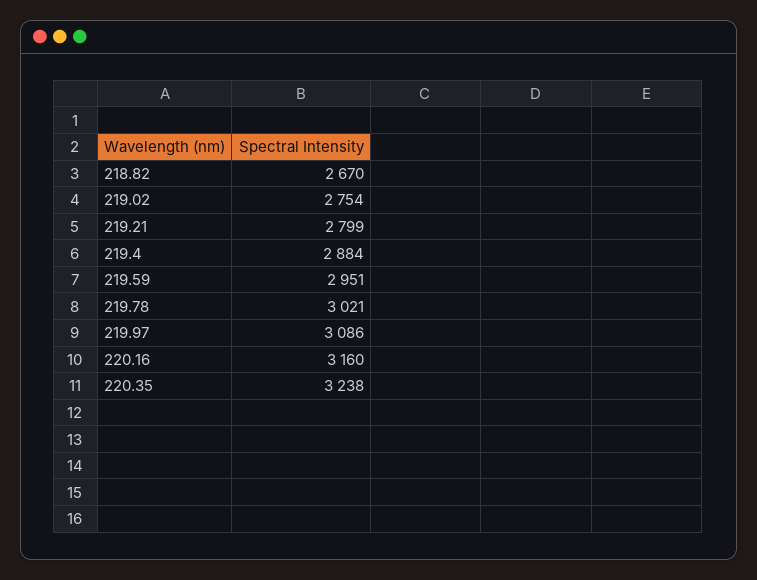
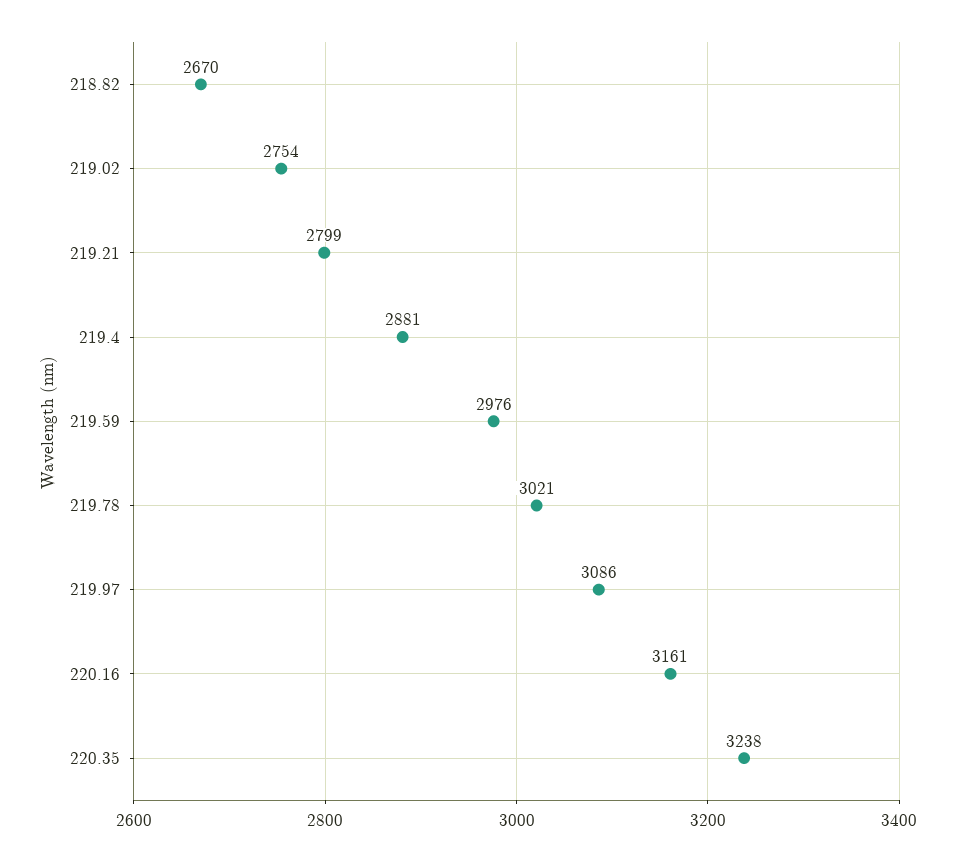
  {
    "218.82": 2670,
    "219.02": 2754,
    "219.21": 2799,
-   "219.4": 2884,
+   "219.4": 2881,
-   "219.59": 2951,
+   "219.59": 2976,
    "219.78": 3021,
    "219.97": 3086,
-   "220.16": 3160,
+   "220.16": 3161,
    "220.35": 3238
  }

